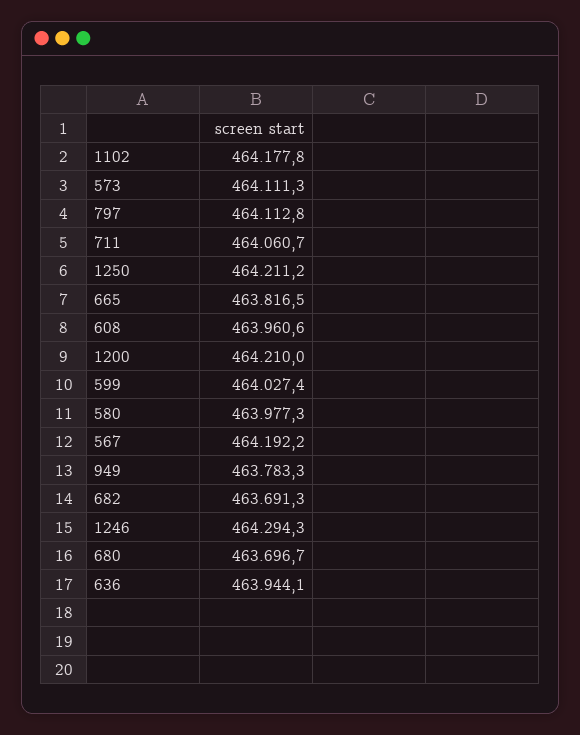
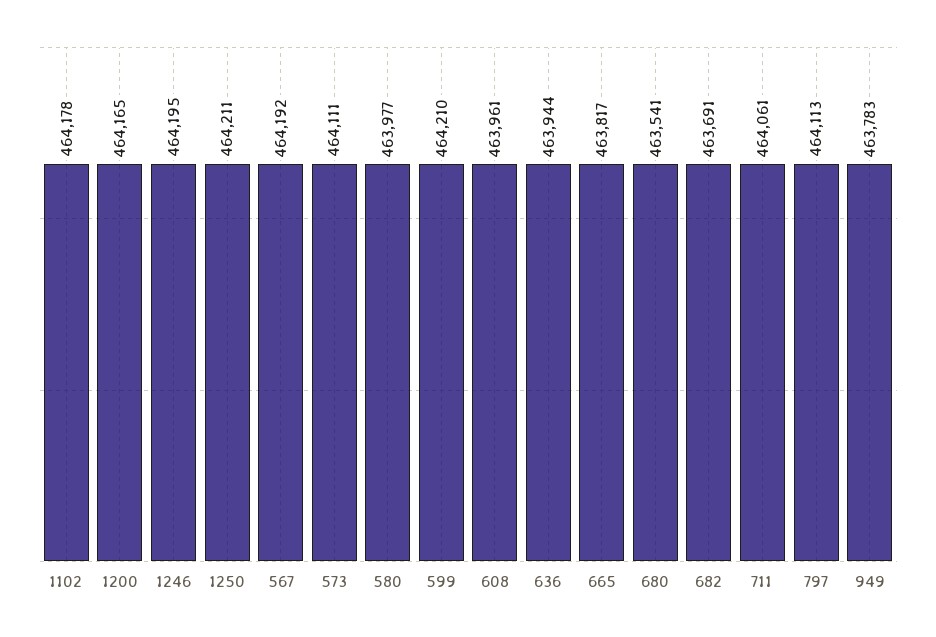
  {
    "1102": 464177.8,
    "573": 464111.3,
    "797": 464112.8,
    "711": 464060.7,
    "1250": 464211.2,
    "665": 463816.5,
    "608": 463960.6,
-   "1200": 464210,
+   "1200": 464165,
-   "599": 464027.4,
+   "599": 464210,
    "580": 463977.3,
    "567": 464192.2,
    "949": 463783.3,
    "682": 463691.3,
-   "1246": 464294.3,
+   "1246": 464195,
-   "680": 463696.7,
+   "680": 463541,
    "636": 463944.1
  }

